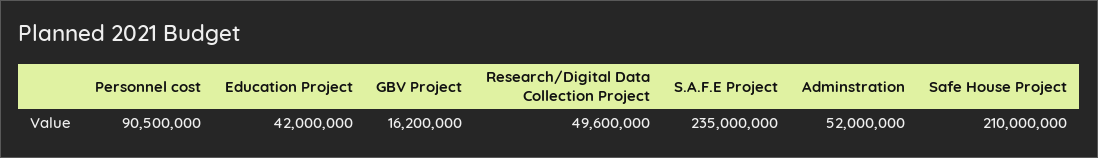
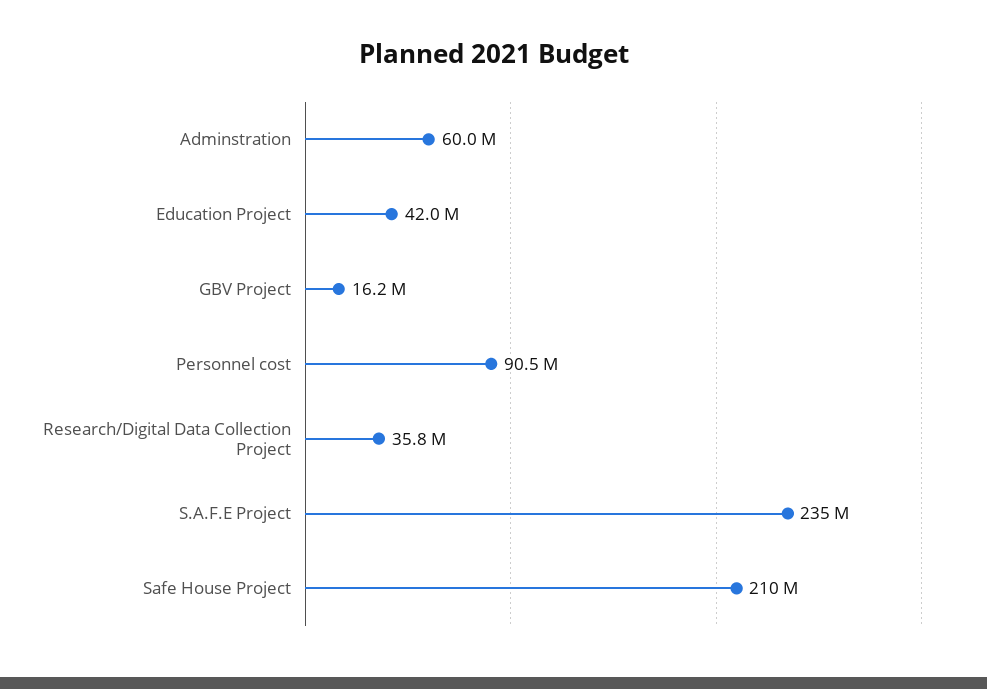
  {
    "Personnel cost": 90500000,
    "Education Project": 42000000,
    "GBV Project": 16200000,
-   "Research/Digital Data Collection Project": 49600000,
+   "Research/Digital Data Collection Project": 35800000,
    "S.A.F.E Project": 235000000,
-   "Adminstration": 52000000,
+   "Adminstration": 60000000,
    "Safe House Project": 210000000
  }

